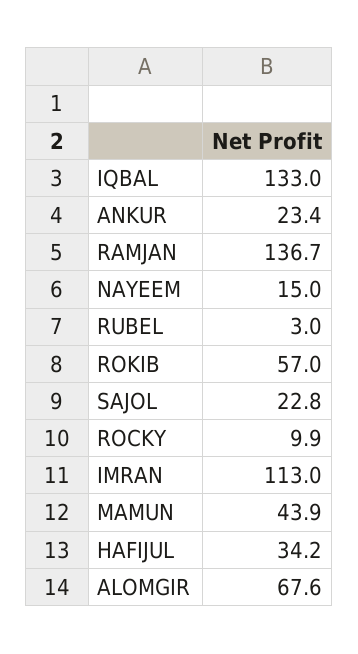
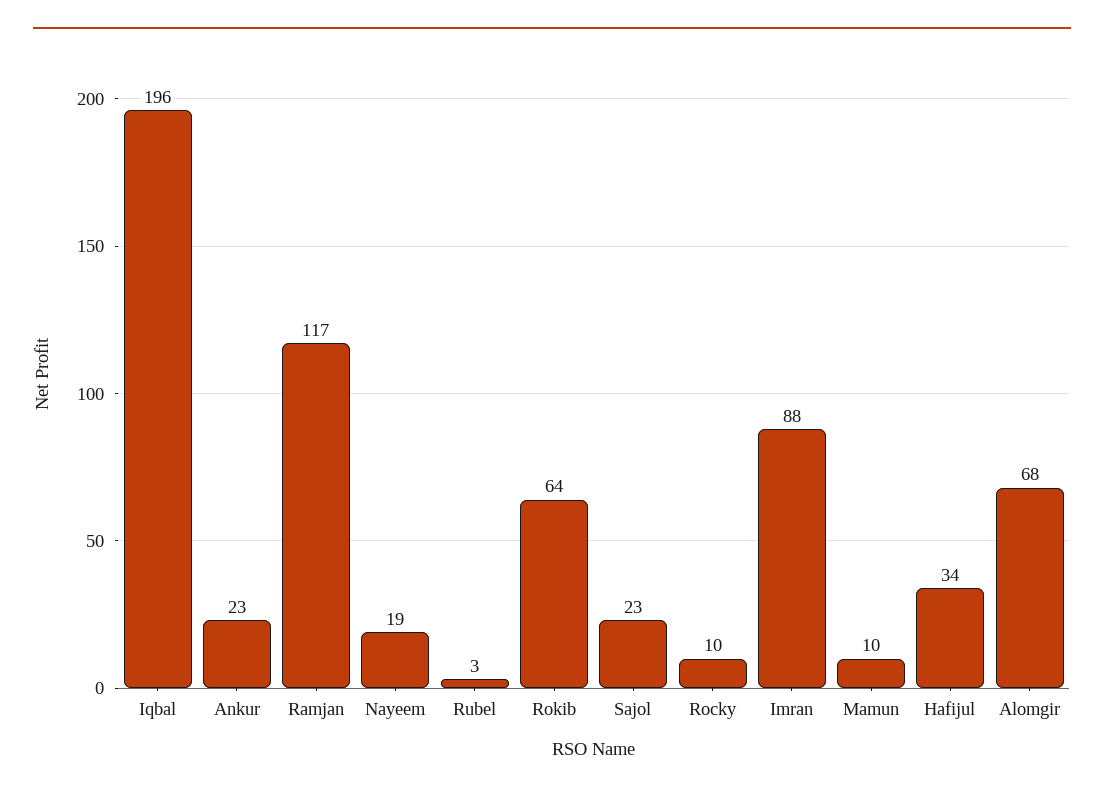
  {
-   "IQBAL": 133,
+   "IQBAL": 196,
    "ANKUR": 23.4,
-   "RAMJAN": 136.7,
+   "RAMJAN": 117,
-   "NAYEEM": 15,
+   "NAYEEM": 19,
    "RUBEL": 3,
-   "ROKIB": 57,
+   "ROKIB": 64,
    "SAJOL": 22.8,
    "ROCKY": 9.9,
-   "IMRAN": 113,
+   "IMRAN": 88,
-   "MAMUN": 43.9,
+   "MAMUN": 10,
    "HAFIJUL": 34.2,
    "ALOMGIR": 67.6
  }

